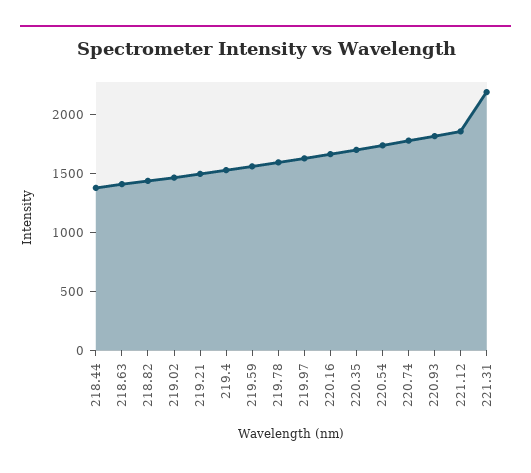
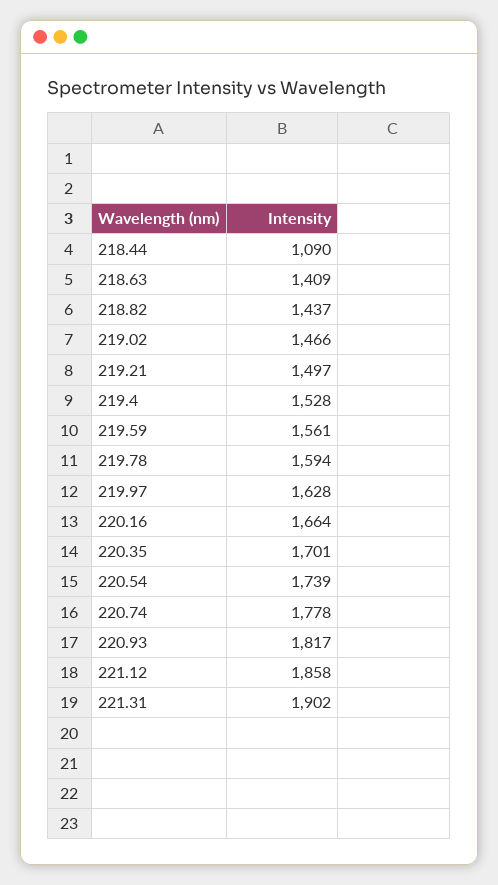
  {
-   "218.44": 1400,
+   "218.44": 1090,
    "218.63": 1409,
    "218.82": 1437,
    "219.02": 1466,
    "219.21": 1497,
    "219.4": 1528,
    "219.59": 1561,
    "219.78": 1594,
    "219.97": 1628,
    "220.16": 1664,
    "220.35": 1701,
    "220.54": 1739,
    "220.74": 1778,
    "220.93": 1817,
    "221.12": 1858,
-   "221.31": 2200
+   "221.31": 1902
  }

